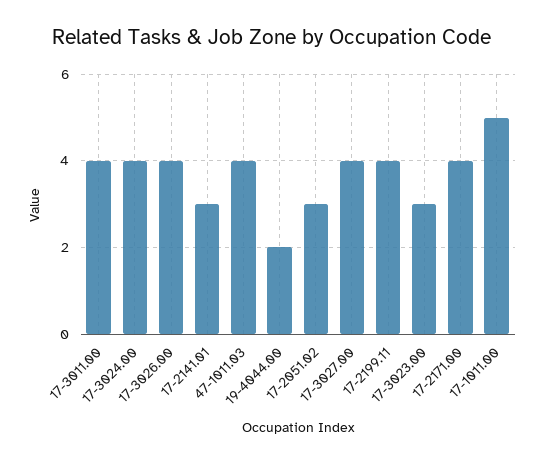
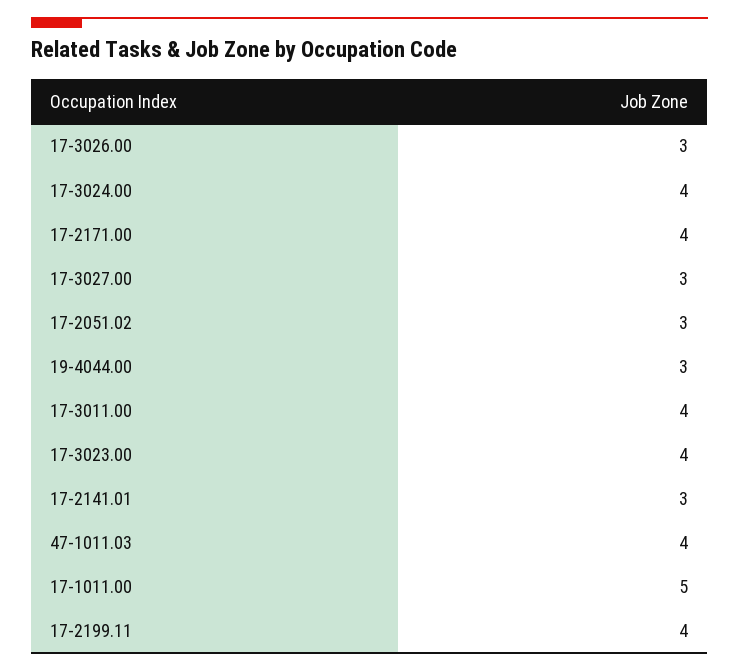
  {
    "17-3011.00": 4,
    "17-3024.00": 4,
-   "17-3026.00": 4,
+   "17-3026.00": 3,
    "17-2141.01": 3,
    "47-1011.03": 4,
-   "19-4044.00": 2,
+   "19-4044.00": 3,
    "17-2051.02": 3,
-   "17-3027.00": 4,
+   "17-3027.00": 3,
    "17-2199.11": 4,
-   "17-3023.00": 3,
+   "17-3023.00": 4,
    "17-2171.00": 4,
    "17-1011.00": 5
  }

